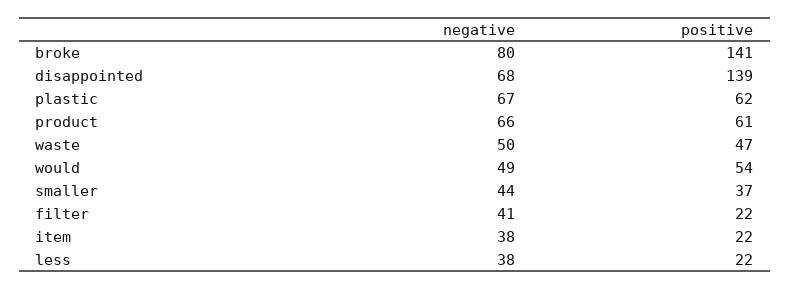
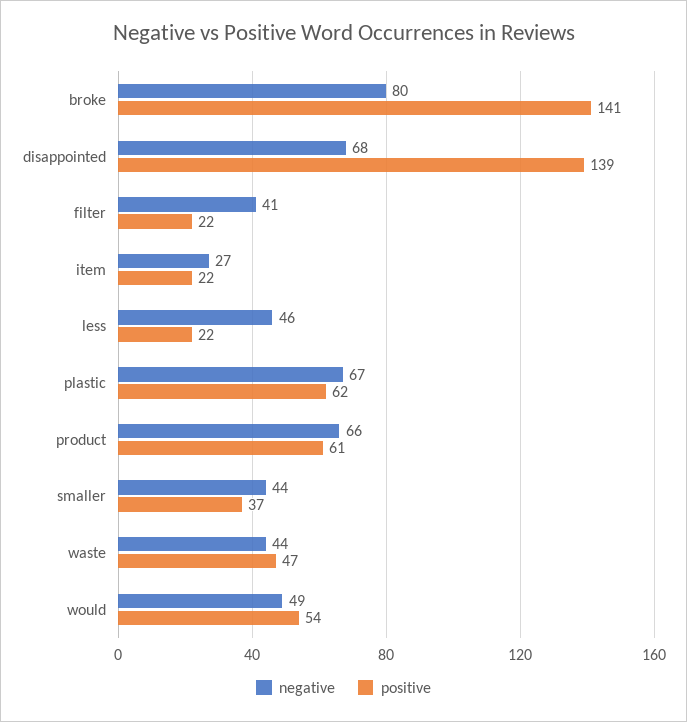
  {
    "negative": {
      "broke": 80,
      "disappointed": 68,
      "plastic": 67,
      "product": 66,
-     "waste": 50,
+     "waste": 44,
      "would": 49,
      "smaller": 44,
      "filter": 41,
-     "item": 38,
+     "item": 27,
-     "less": 38
+     "less": 46
    },
    "positive": {
      "broke": 141,
      "disappointed": 139,
      "plastic": 62,
      "product": 61,
      "waste": 47,
      "would": 54,
      "smaller": 37,
      "filter": 22,
      "item": 22,
      "less": 22
    }
  }

